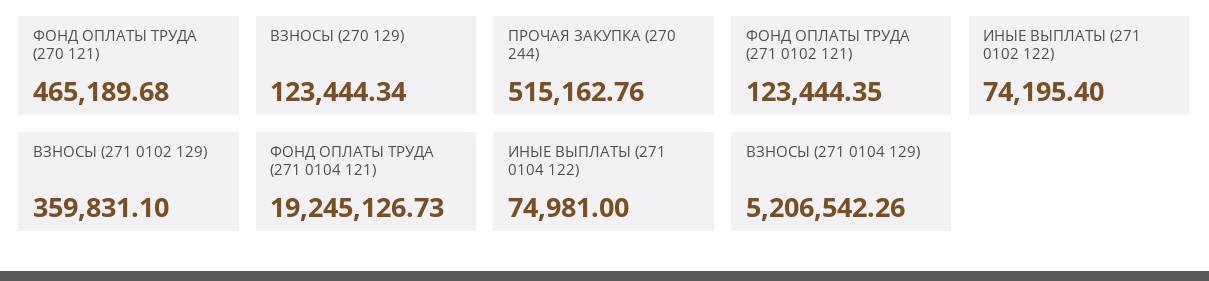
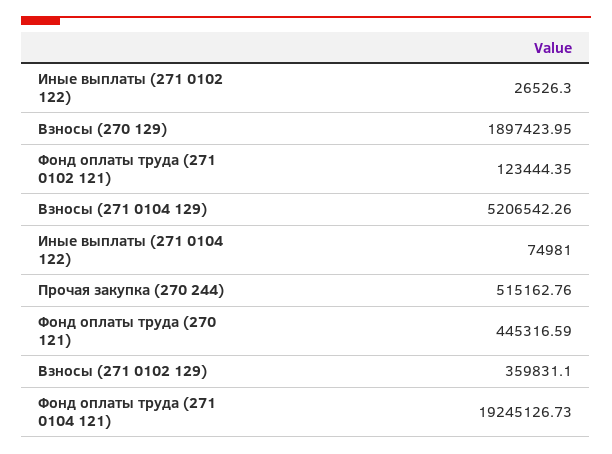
  {
-   "ФОНД ОПЛАТЫ ТРУДА (270 121)": 465189.68,
+   "ФОНД ОПЛАТЫ ТРУДА (270 121)": 445316.59,
-   "ВЗНОСЫ (270 129)": 123444.34,
+   "ВЗНОСЫ (270 129)": 1897423.95,
    "ПРОЧАЯ ЗАКУПКА (270 244)": 515162.76,
    "ФОНД ОПЛАТЫ ТРУДА (271 0102 121)": 123444.35,
-   "ИНЫЕ ВЫПЛАТЫ (271 0102 122)": 74195.4,
+   "ИНЫЕ ВЫПЛАТЫ (271 0102 122)": 26526.3,
    "ВЗНОСЫ (271 0102 129)": 359831.1,
    "ФОНД ОПЛАТЫ ТРУДА (271 0104 121)": 19245126.73,
    "ИНЫЕ ВЫПЛАТЫ (271 0104 122)": 74981,
    "ВЗНОСЫ (271 0104 129)": 5206542.26
  }

